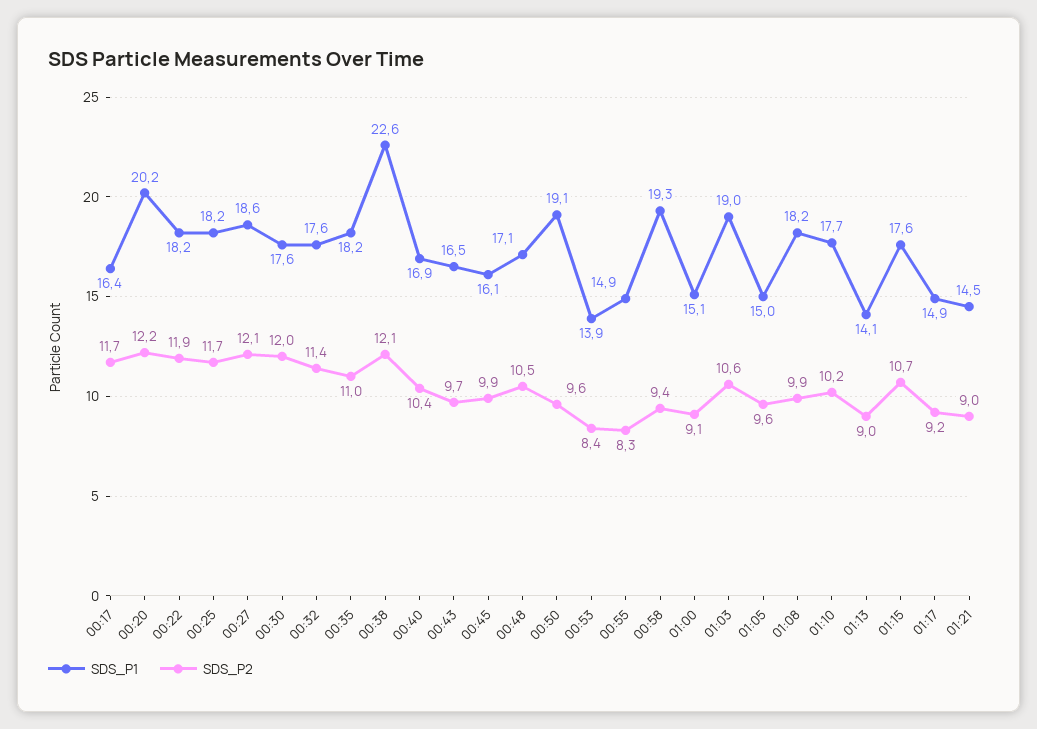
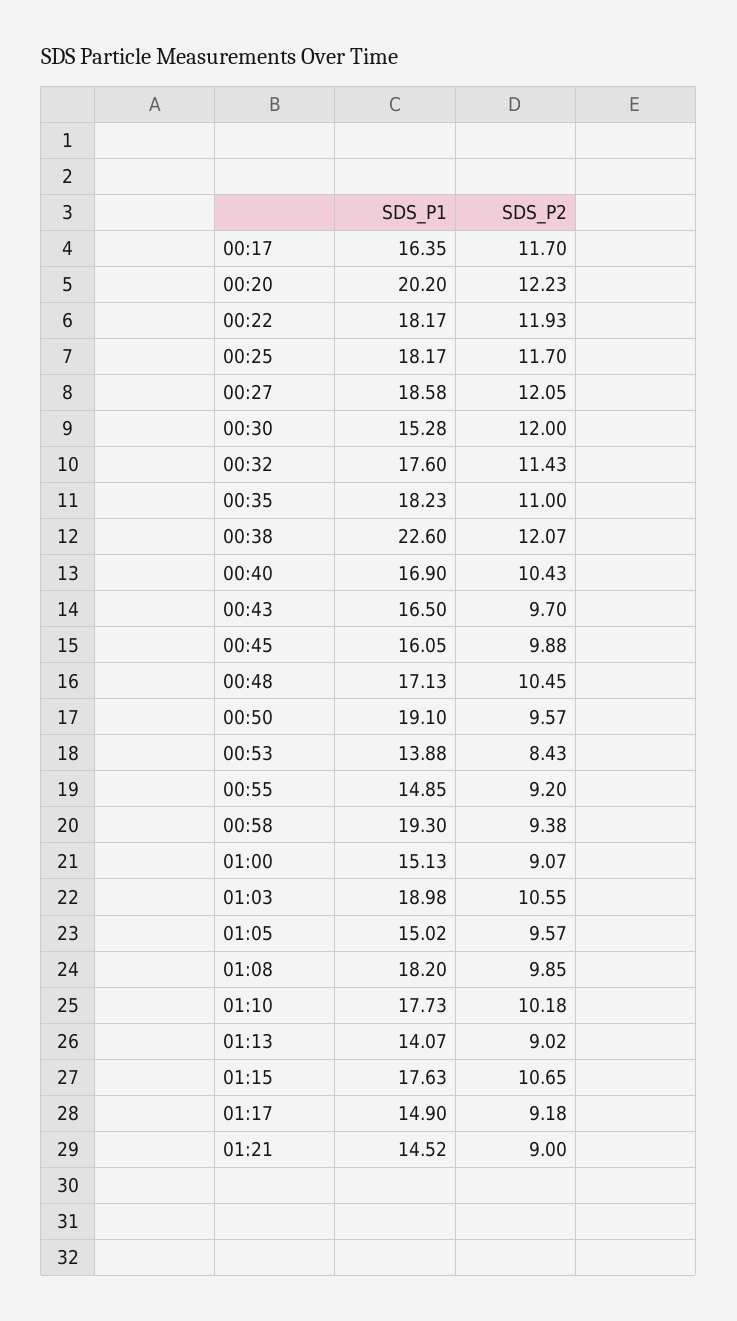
  {
    "SDS_P1": {
      "00:17": 16.35,
      "00:20": 20.2,
      "00:22": 18.17,
      "00:25": 18.17,
      "00:27": 18.58,
-     "00:30": 17.6,
+     "00:30": 15.28,
      "00:32": 17.6,
      "00:35": 18.23,
      "00:38": 22.6,
      "00:40": 16.9,
      "00:43": 16.5,
      "00:45": 16.05,
      "00:48": 17.13,
      "00:50": 19.1,
      "00:53": 13.88,
      "00:55": 14.85,
      "00:58": 19.3,
      "01:00": 15.13,
      "01:03": 18.98,
      "01:05": 15.02,
      "01:08": 18.2,
      "01:10": 17.73,
      "01:13": 14.07,
      "01:15": 17.63,
      "01:17": 14.9,
      "01:21": 14.52
    },
    "SDS_P2": {
      "00:17": 11.7,
      "00:20": 12.23,
      "00:22": 11.93,
      "00:25": 11.7,
      "00:27": 12.05,
      "00:30": 12,
      "00:32": 11.43,
      "00:35": 11,
      "00:38": 12.07,
      "00:40": 10.43,
      "00:43": 9.7,
      "00:45": 9.88,
      "00:48": 10.45,
      "00:50": 9.57,
      "00:53": 8.43,
-     "00:55": 8.3,
+     "00:55": 9.2,
      "00:58": 9.38,
      "01:00": 9.07,
      "01:03": 10.55,
      "01:05": 9.57,
      "01:08": 9.85,
      "01:10": 10.18,
      "01:13": 9.02,
      "01:15": 10.65,
      "01:17": 9.18,
      "01:21": 9
    }
  }

